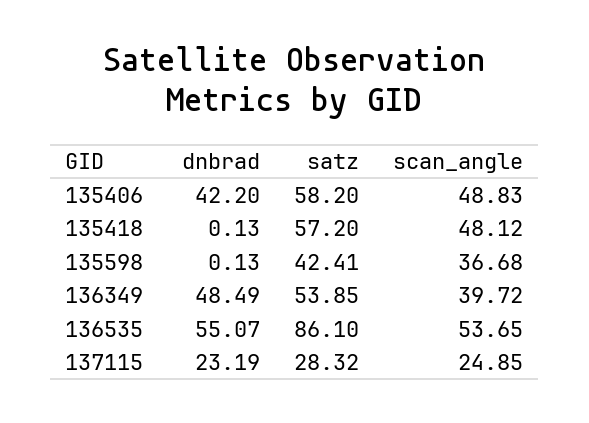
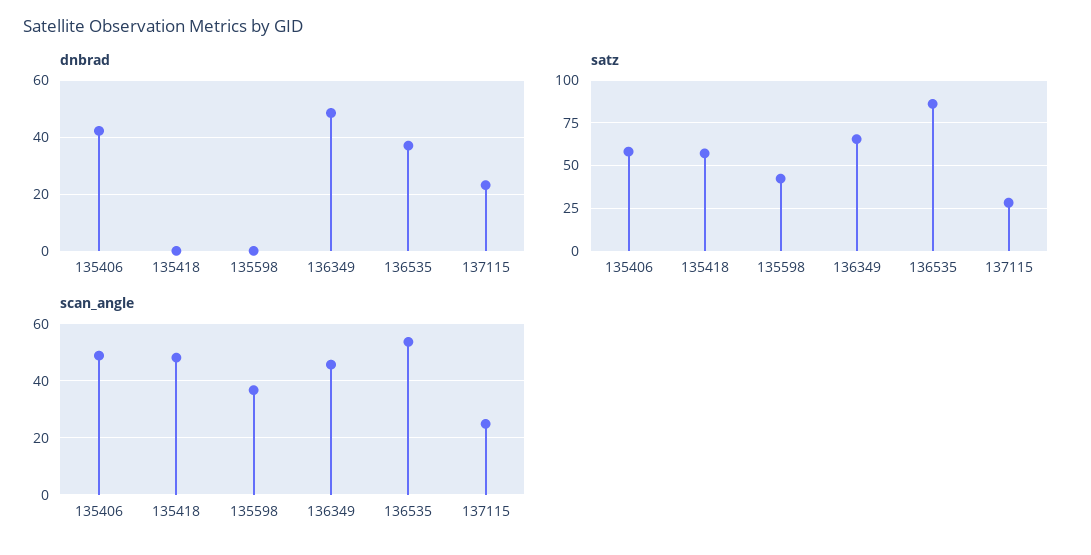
  {
    "dnbrad": {
      "135406": 42.2,
      "135418": 0.13,
      "135598": 0.13,
      "136349": 48.49,
-     "136535": 55.07,
+     "136535": 37.5,
      "137115": 23.19
    },
    "satz": {
      "135406": 58.2,
      "135418": 57.2,
      "135598": 42.41,
-     "136349": 53.85,
+     "136349": 65,
      "136535": 86.1,
      "137115": 28.32
    },
    "scan_angle": {
      "135406": 48.83,
      "135418": 48.12,
      "135598": 36.68,
-     "136349": 39.72,
+     "136349": 45,
      "136535": 53.65,
      "137115": 24.85
    }
  }

